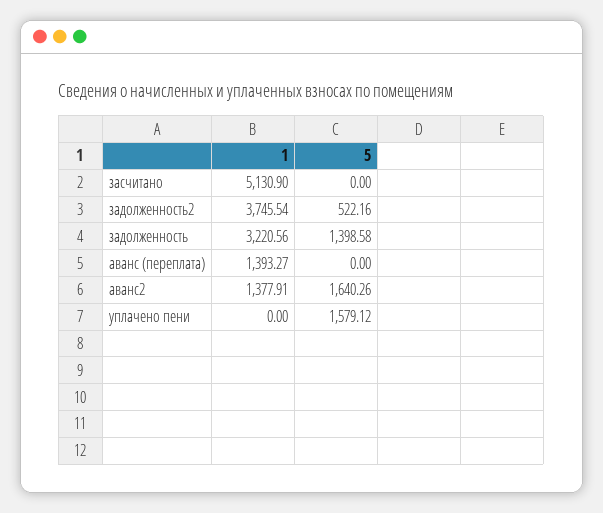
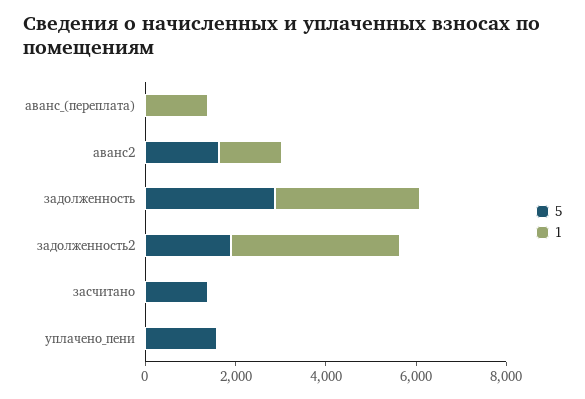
  {
    "1": {
-     "засчитано": 5130.9,
+     "засчитано": 0,
      "задолженность2": 3745.54,
      "задолженность": 3220.56,
      "аванс (переплата)": 1393.27,
      "аванс2": 1377.91,
      "уплачено пени": 0
    },
    "5": {
-     "засчитано": 0,
+     "засчитано": 1500,
-     "задолженность2": 522.16,
+     "задолженность2": 2000,
-     "задолженность": 1398.58,
+     "задолженность": 3000,
      "аванс (переплата)": 0,
      "аванс2": 1640.26,
      "уплачено пени": 1579.12
    }
  }

